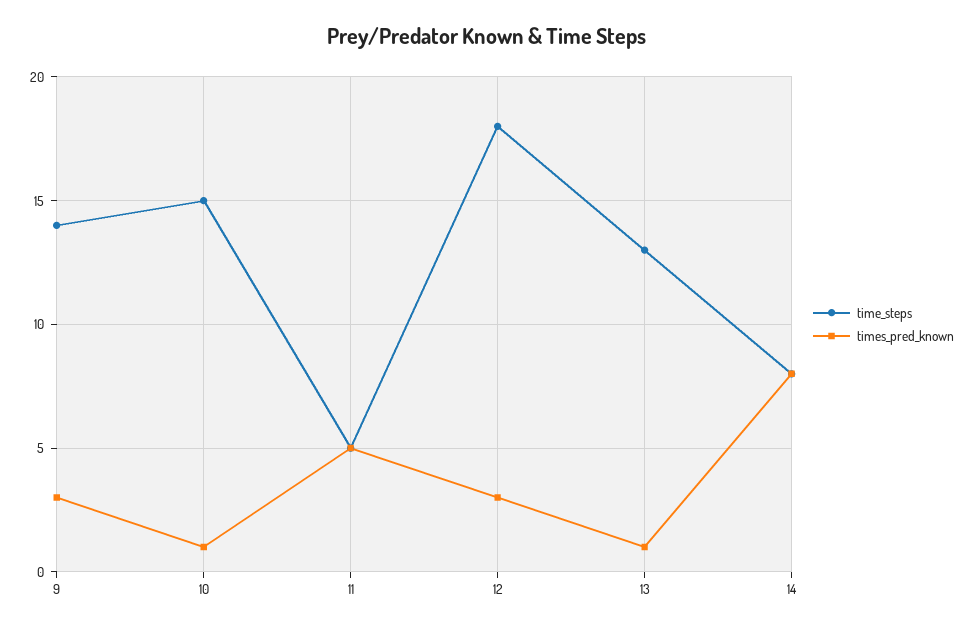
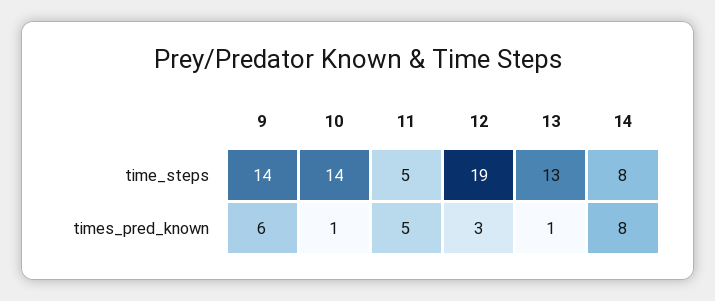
  {
    "time_steps": {
      "9": 14,
-     "10": 15,
+     "10": 14,
      "11": 5,
-     "12": 18,
+     "12": 19,
      "13": 13,
      "14": 8
    },
    "times_pred_known": {
-     "9": 3,
+     "9": 6,
      "10": 1,
      "11": 5,
      "12": 3,
      "13": 1,
      "14": 8
    }
  }

